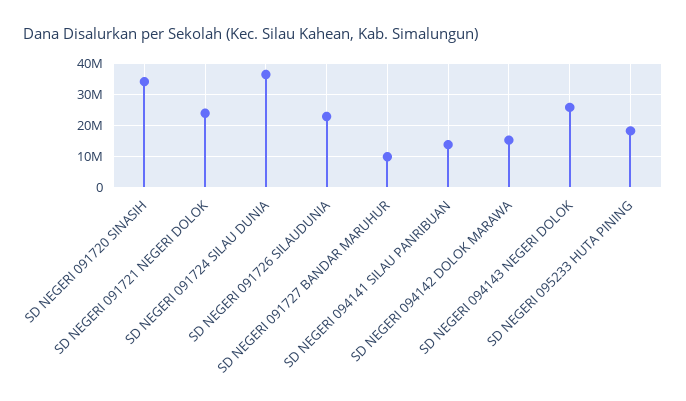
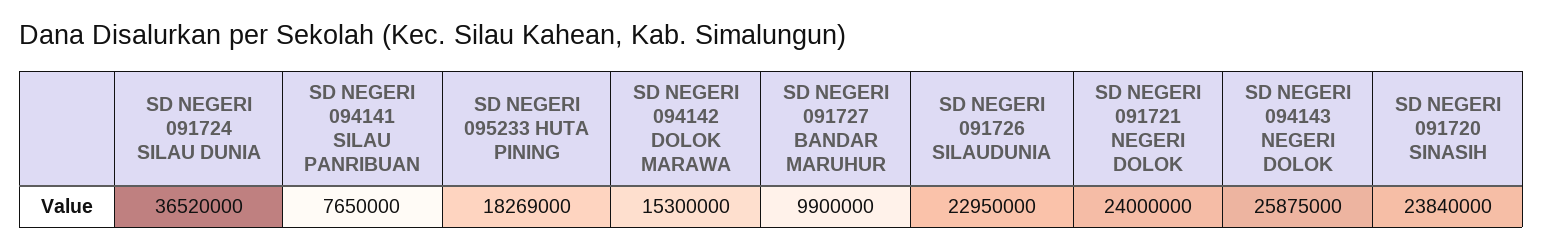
  {
-   "SD NEGERI 091720 SINASIH": 34000000,
+   "SD NEGERI 091720 SINASIH": 23840000,
    "SD NEGERI 091721 NEGERI DOLOK": 24000000,
    "SD NEGERI 091724 SILAU DUNIA": 36520000,
    "SD NEGERI 091726 SILAUDUNIA": 22950000,
    "SD NEGERI 091727 BANDAR MARUHUR": 9900000,
-   "SD NEGERI 094141 SILAU PANRIBUAN": 14000000,
+   "SD NEGERI 094141 SILAU PANRIBUAN": 7650000,
    "SD NEGERI 094142 DOLOK MARAWA": 15300000,
    "SD NEGERI 094143 NEGERI DOLOK": 25875000,
    "SD NEGERI 095233 HUTA PINING": 18269000
  }

